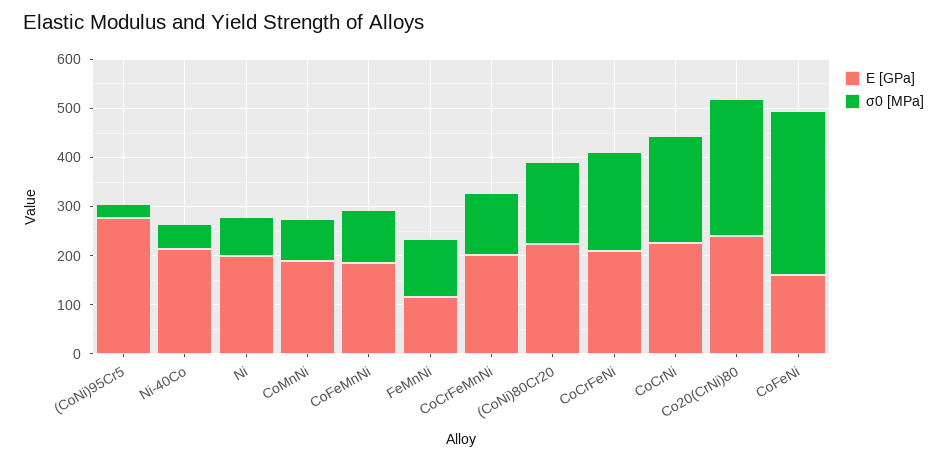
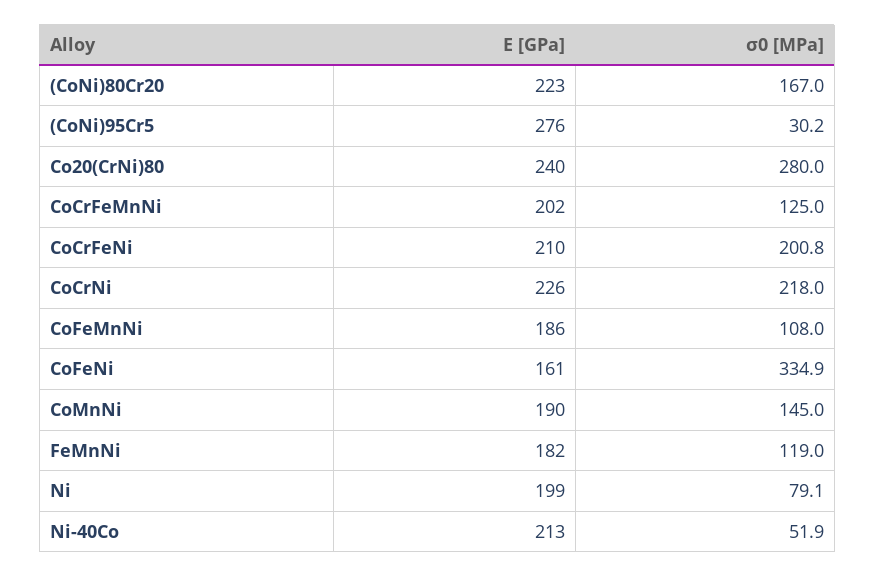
  {
    "E [GPa]": {
      "(CoNi)95Cr5": 276,
      "Ni-40Co": 213,
      "Ni": 199,
      "CoMnNi": 190,
      "CoFeMnNi": 186,
-     "FeMnNi": 120,
+     "FeMnNi": 182,
      "CoCrFeMnNi": 202,
      "(CoNi)80Cr20": 223,
      "CoCrFeNi": 210,
      "CoCrNi": 226,
      "Co20(CrNi)80": 240,
      "CoFeNi": 161
    },
    "σ0 [MPa]": {
      "(CoNi)95Cr5": 30.2,
      "Ni-40Co": 51.9,
      "Ni": 79.1,
-     "CoMnNi": 80,
+     "CoMnNi": 145,
      "CoFeMnNi": 108,
      "FeMnNi": 119,
      "CoCrFeMnNi": 125,
      "(CoNi)80Cr20": 167,
      "CoCrFeNi": 200.8,
      "CoCrNi": 218,
      "Co20(CrNi)80": 280,
      "CoFeNi": 334.9
    }
  }

